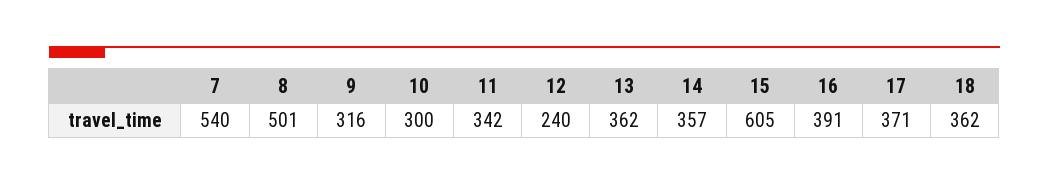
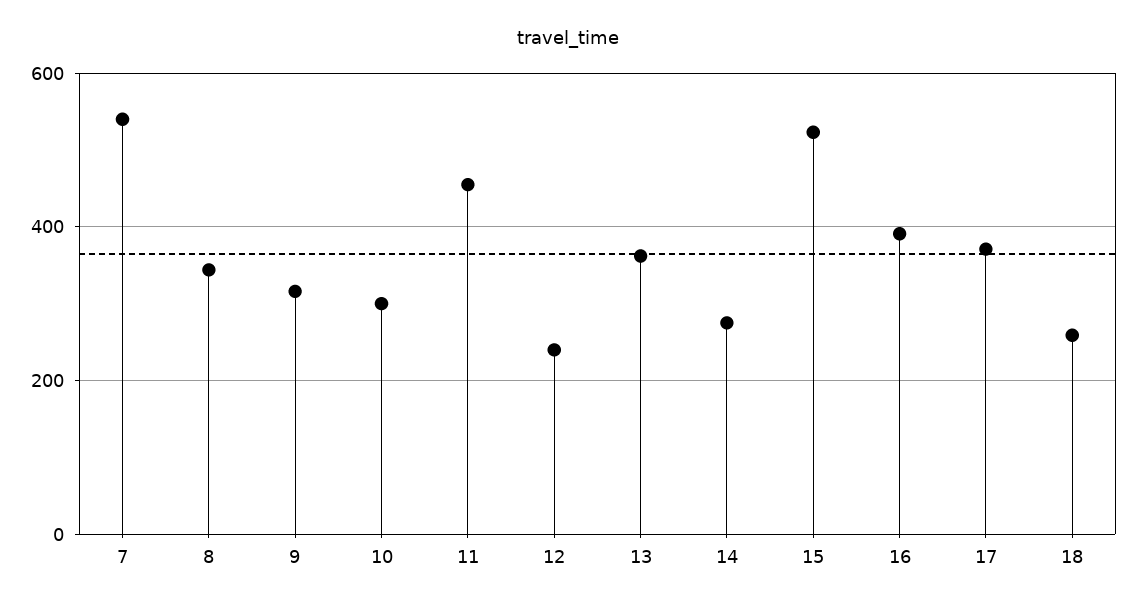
  {
    "7": 540,
-   "8": 501,
+   "8": 340,
    "9": 316,
    "10": 300,
-   "11": 342,
+   "11": 460,
    "12": 240,
    "13": 362,
-   "14": 357,
+   "14": 280,
-   "15": 605,
+   "15": 520,
    "16": 391,
    "17": 371,
-   "18": 362
+   "18": 260
  }

